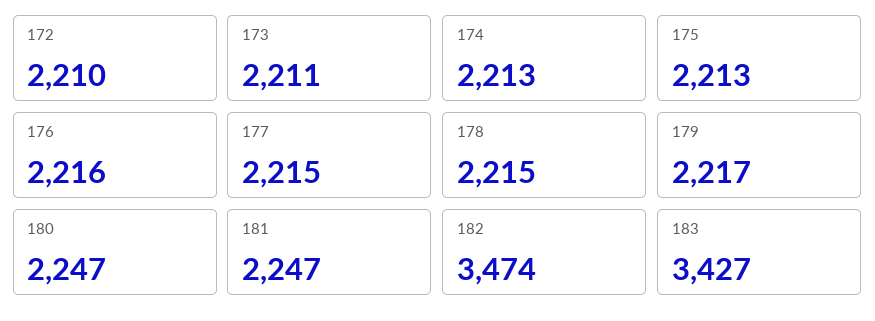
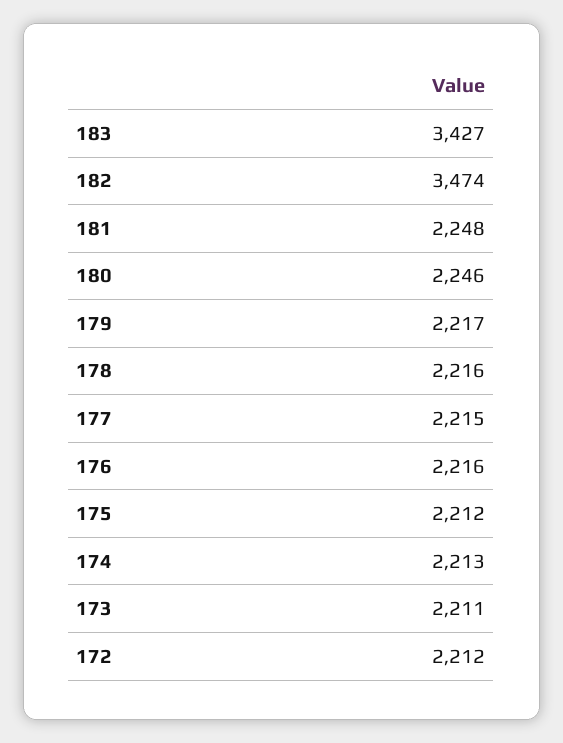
  {
-   "172": 2210,
+   "172": 2212,
    "173": 2211,
    "174": 2213,
-   "175": 2213,
+   "175": 2212,
    "176": 2216,
    "177": 2215,
-   "178": 2215,
+   "178": 2216,
    "179": 2217,
-   "180": 2247,
+   "180": 2246,
-   "181": 2247,
+   "181": 2248,
    "182": 3474,
    "183": 3427
  }

